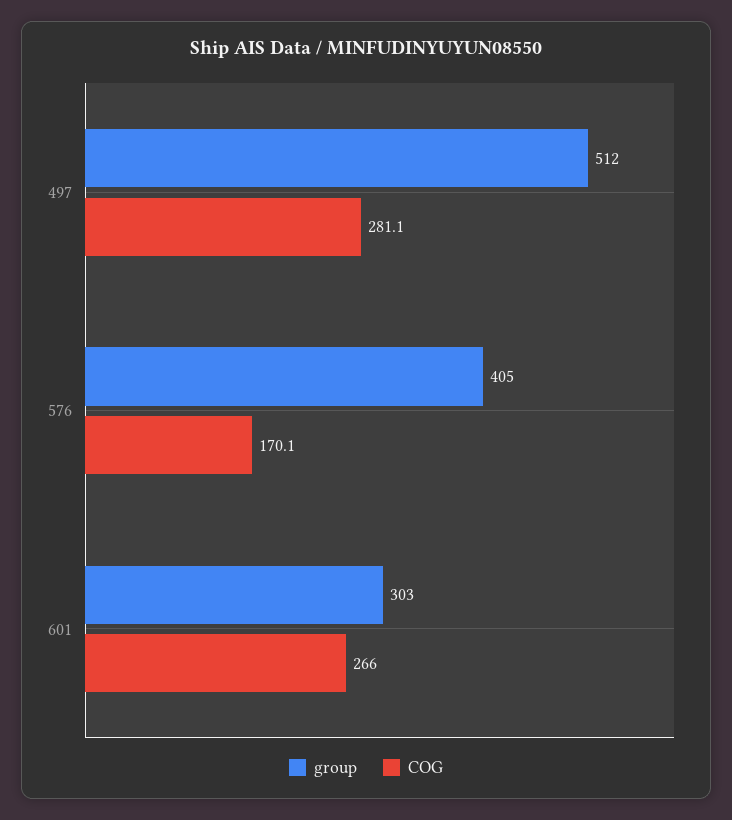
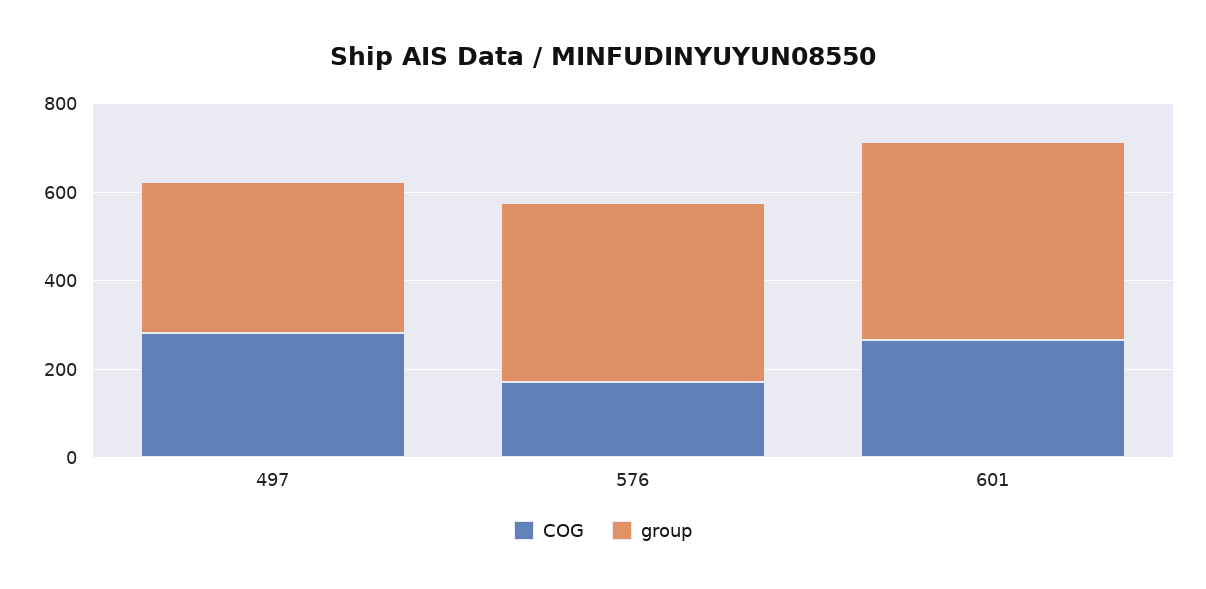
  {
    "group": {
-     "497": 512,
+     "497": 350,
      "576": 405,
-     "601": 303
+     "601": 450
    },
    "COG": {
      "497": 281.1,
      "576": 170.1,
      "601": 266
    }
  }

